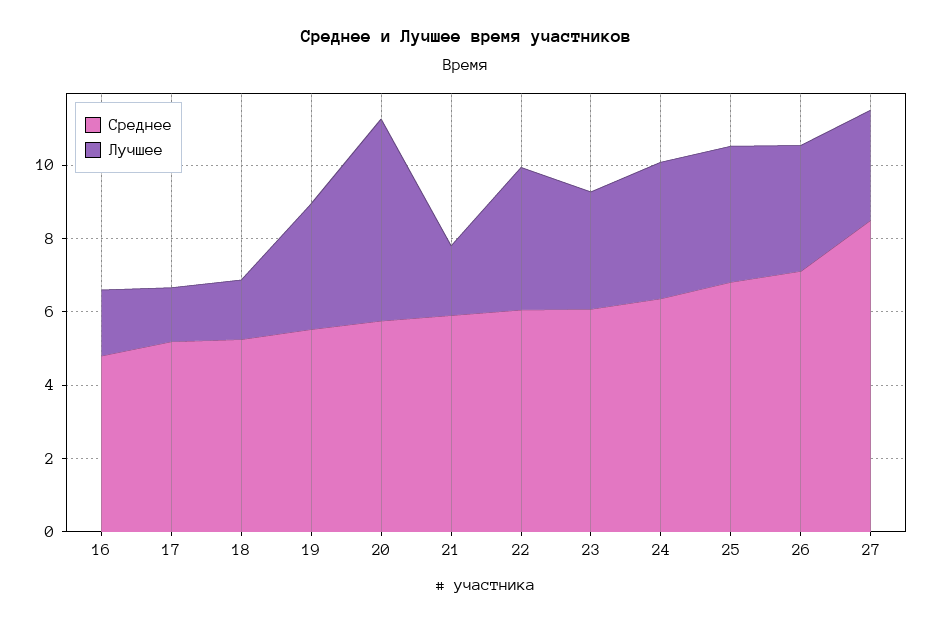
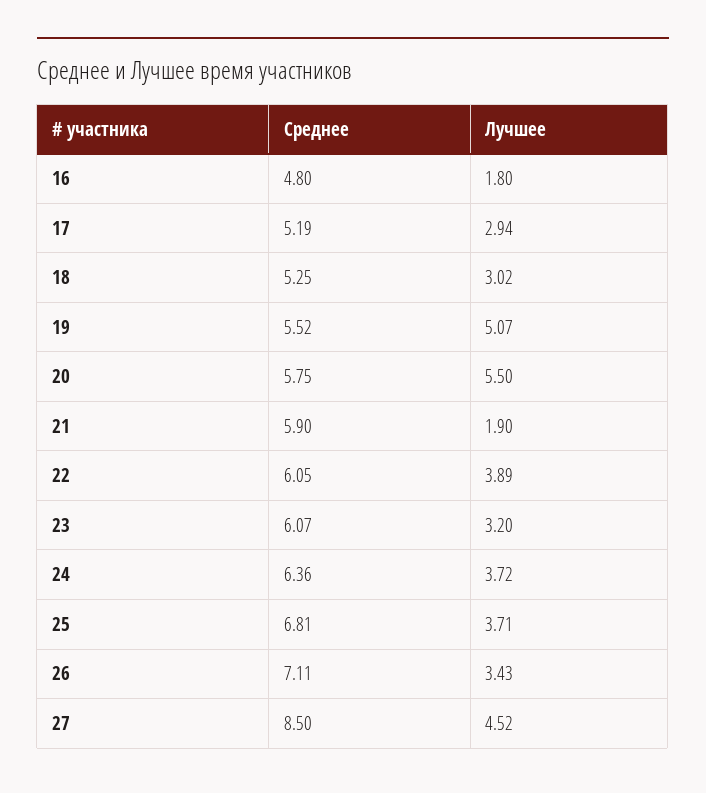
  {
    "Среднее": {
      "16": 4.8,
      "17": 5.19,
      "18": 5.25,
      "19": 5.52,
      "20": 5.75,
      "21": 5.9,
      "22": 6.05,
      "23": 6.07,
      "24": 6.36,
      "25": 6.81,
      "26": 7.11,
      "27": 8.5
    },
    "Лучшее": {
      "16": 1.8,
-     "17": 1.5,
+     "17": 2.94,
-     "18": 1.5,
+     "18": 3.02,
-     "19": 3.5,
+     "19": 5.07,
      "20": 5.5,
      "21": 1.9,
      "22": 3.89,
      "23": 3.2,
      "24": 3.72,
      "25": 3.71,
      "26": 3.43,
-     "27": 3
+     "27": 4.52
    }
  }

